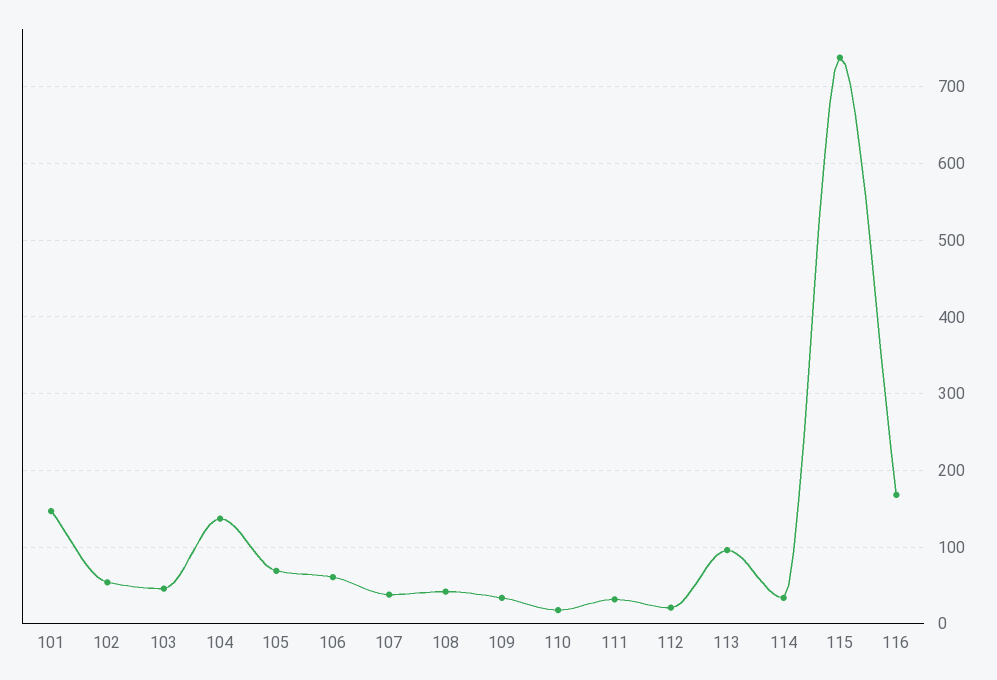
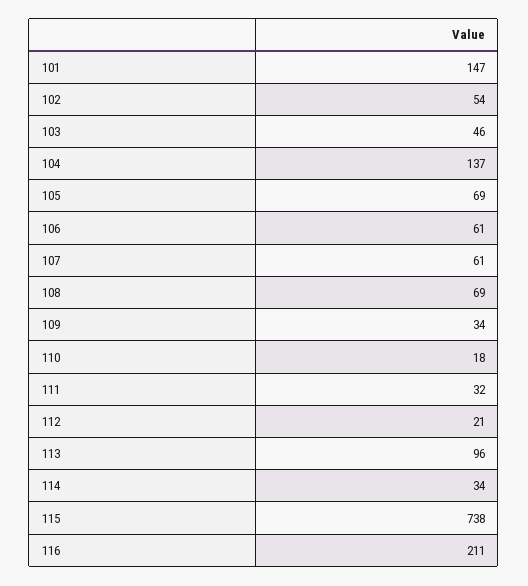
  {
    "101": 147,
    "102": 54,
    "103": 46,
    "104": 137,
    "105": 69,
    "106": 61,
-   "107": 40,
+   "107": 61,
-   "108": 40,
+   "108": 69,
    "109": 34,
    "110": 18,
    "111": 32,
    "112": 21,
    "113": 96,
    "114": 34,
    "115": 738,
-   "116": 170
+   "116": 211
  }

